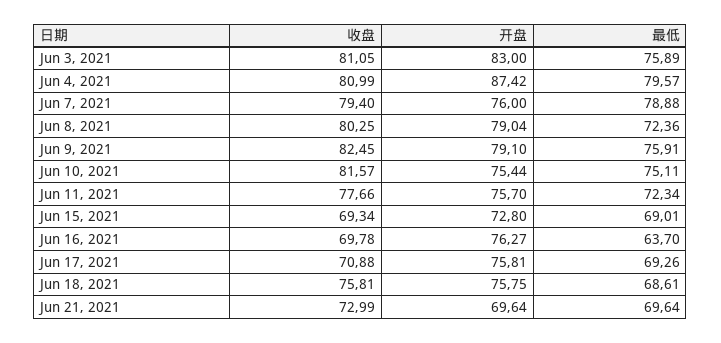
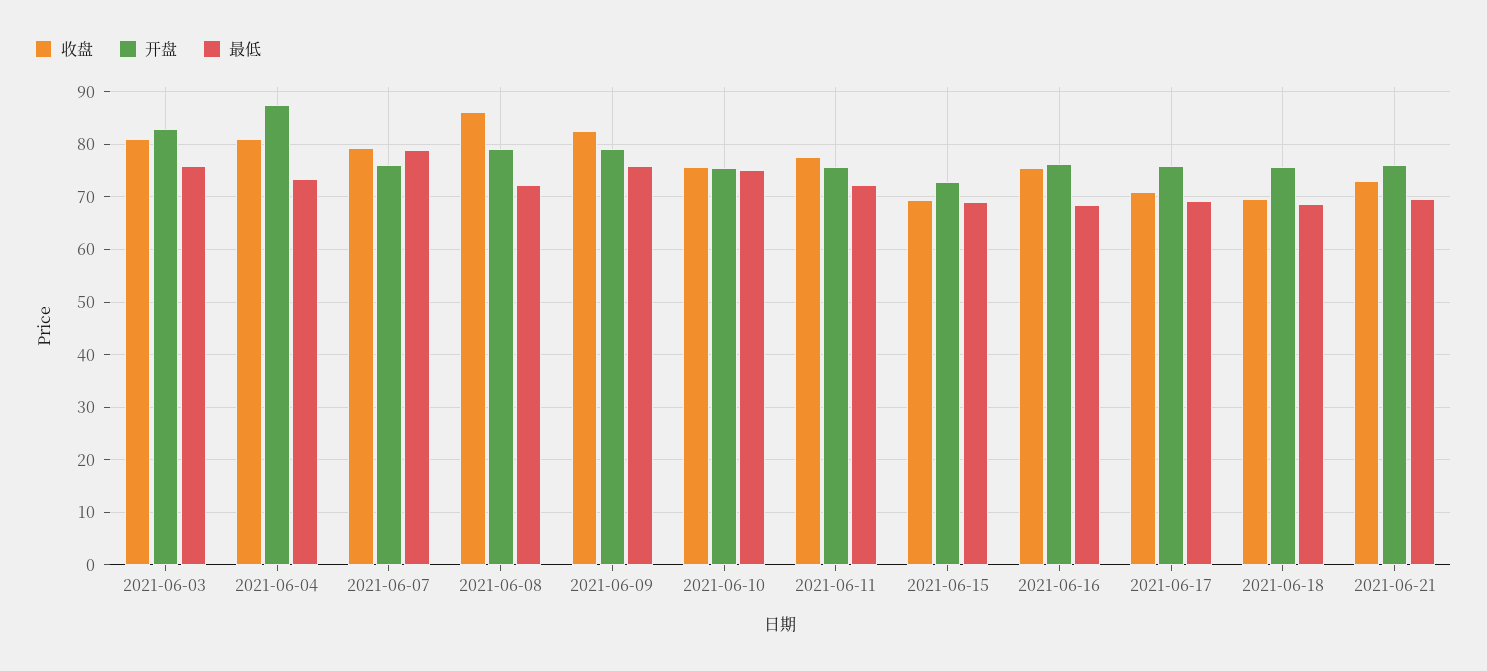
  {
    "收盘": {
      "Jun 3, 2021": 81.05,
      "Jun 4, 2021": 80.99,
      "Jun 7, 2021": 79.4,
-     "Jun 8, 2021": 80.25,
+     "Jun 8, 2021": 86,
      "Jun 9, 2021": 82.45,
-     "Jun 10, 2021": 81.57,
+     "Jun 10, 2021": 76,
      "Jun 11, 2021": 77.66,
      "Jun 15, 2021": 69.34,
-     "Jun 16, 2021": 69.78,
+     "Jun 16, 2021": 76,
      "Jun 17, 2021": 70.88,
-     "Jun 18, 2021": 75.81,
+     "Jun 18, 2021": 70,
      "Jun 21, 2021": 72.99
    },
    "开盘": {
      "Jun 3, 2021": 83,
      "Jun 4, 2021": 87.42,
      "Jun 7, 2021": 76,
      "Jun 8, 2021": 79.04,
      "Jun 9, 2021": 79.1,
      "Jun 10, 2021": 75.44,
      "Jun 11, 2021": 75.7,
      "Jun 15, 2021": 72.8,
      "Jun 16, 2021": 76.27,
      "Jun 17, 2021": 75.81,
      "Jun 18, 2021": 75.75,
-     "Jun 21, 2021": 69.64
+     "Jun 21, 2021": 76
    },
    "最低": {
      "Jun 3, 2021": 75.89,
-     "Jun 4, 2021": 79.57,
+     "Jun 4, 2021": 74,
      "Jun 7, 2021": 78.88,
      "Jun 8, 2021": 72.36,
      "Jun 9, 2021": 75.91,
      "Jun 10, 2021": 75.11,
      "Jun 11, 2021": 72.34,
      "Jun 15, 2021": 69.01,
-     "Jun 16, 2021": 63.7,
+     "Jun 16, 2021": 68,
      "Jun 17, 2021": 69.26,
      "Jun 18, 2021": 68.61,
      "Jun 21, 2021": 69.64
    }
  }

